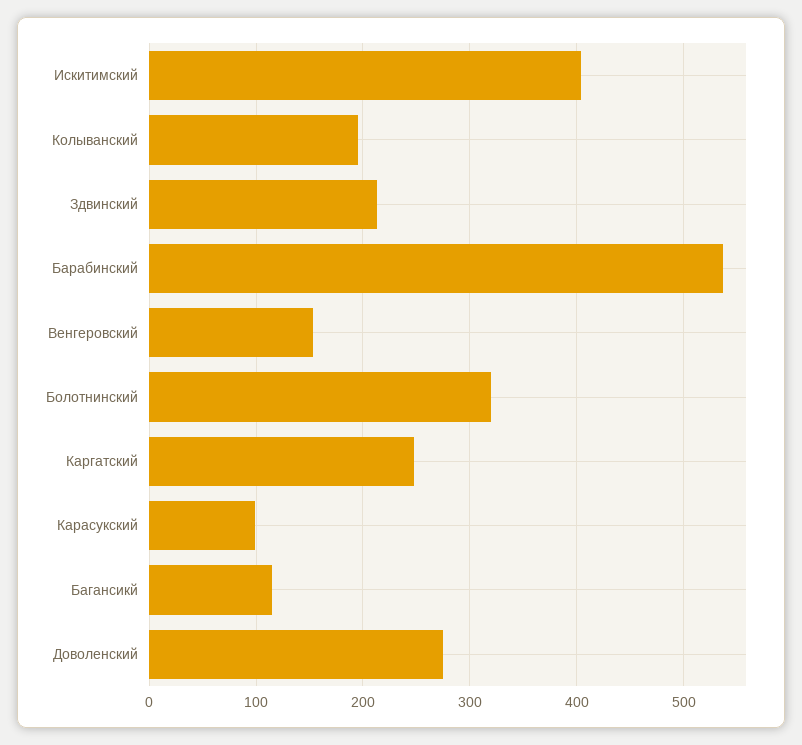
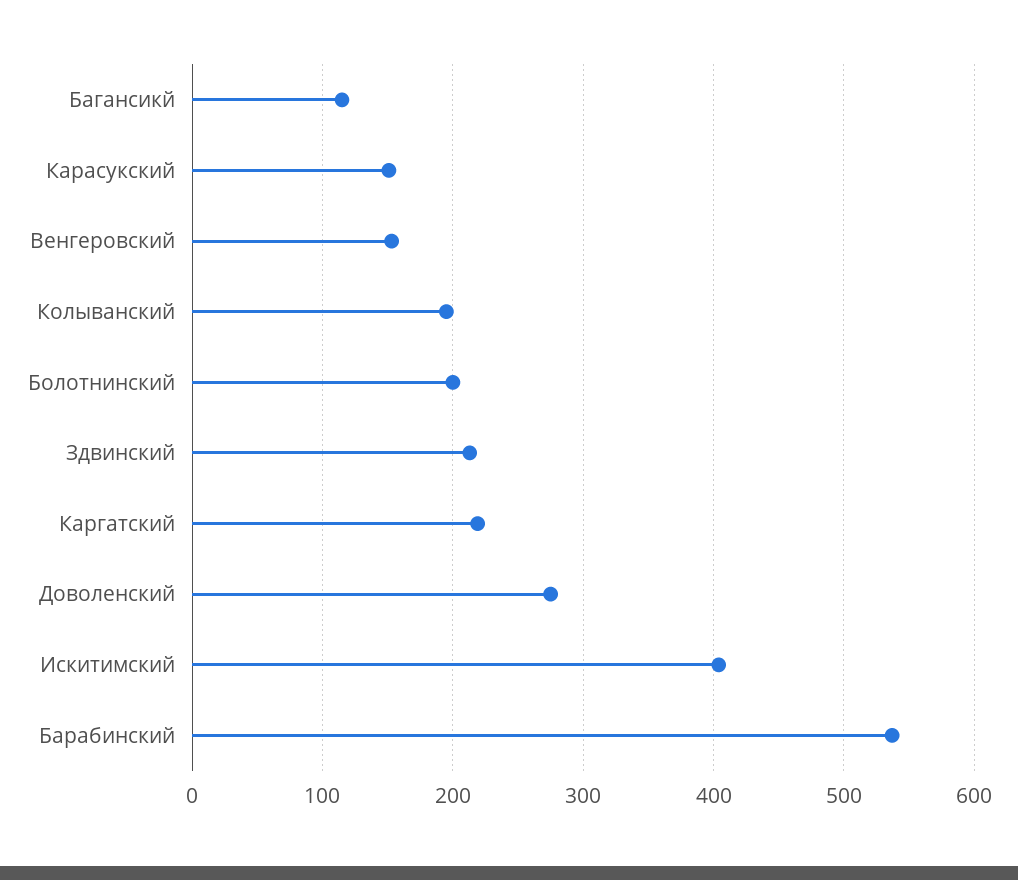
  {
    "Искитимский": 400,
    "Колыванский": 200,
    "Здвинский": 210,
    "Барабинский": 540,
    "Венгеровский": 150,
-   "Болотнинский": 320,
+   "Болотнинский": 200,
-   "Каргатский": 250,
+   "Каргатский": 220,
-   "Карасукский": 100,
+   "Карасукский": 150,
    "Багансикй": 120,
    "Доволенский": 280
  }

